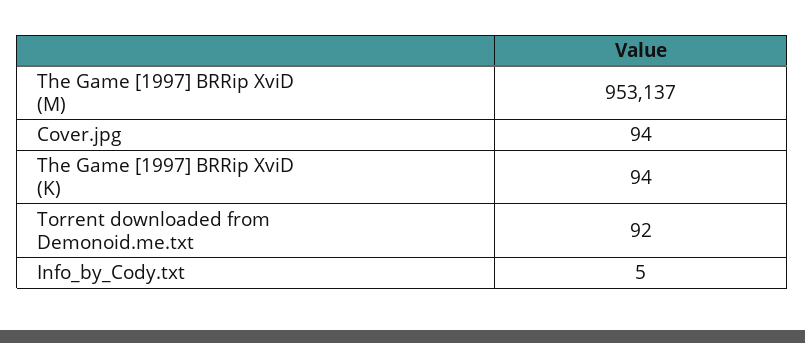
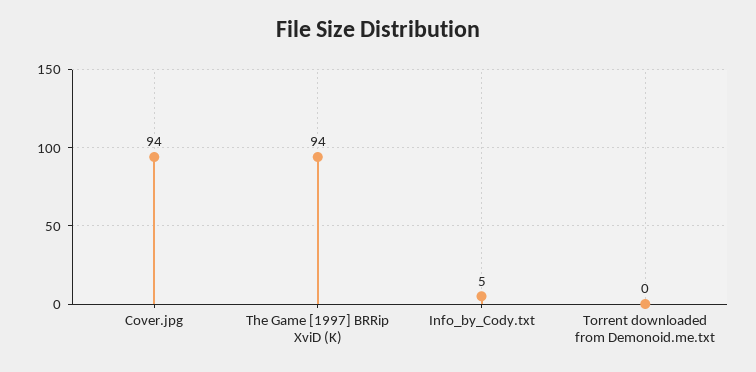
  {
-   "The Game [1997] BRRip XviD (M)": 953137,
    "Cover.jpg": 94,
    "The Game [1997] BRRip XviD (K)": 94,
-   "Torrent downloaded from Demonoid.me.txt": 92,
+   "Torrent downloaded from Demonoid.me.txt": 0,
    "Info_by_Cody.txt": 5
  }

